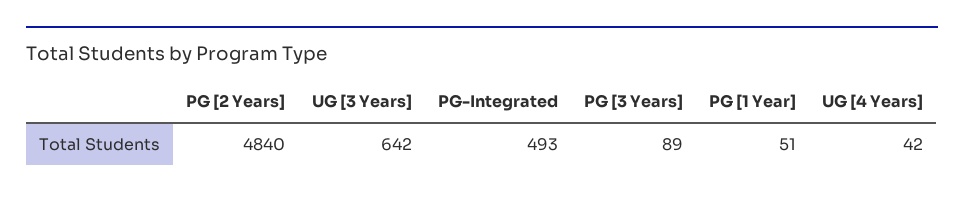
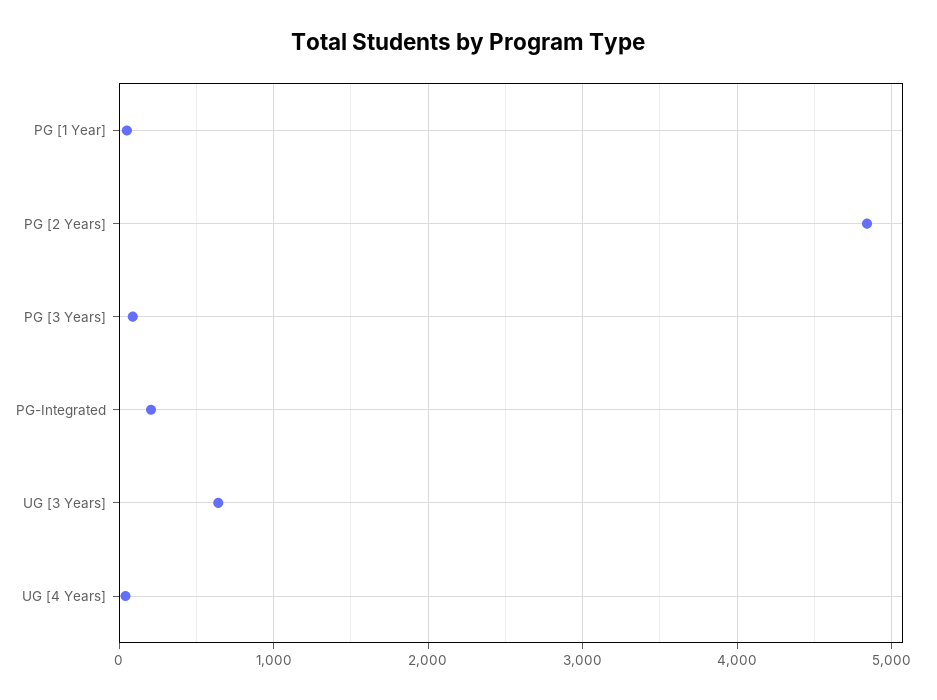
  {
    "PG [2 Years]": 4840,
    "UG [3 Years]": 642,
-   "PG-Integrated": 493,
+   "PG-Integrated": 200,
    "PG [3 Years]": 89,
    "PG [1 Year]": 51,
    "UG [4 Years]": 42
  }

